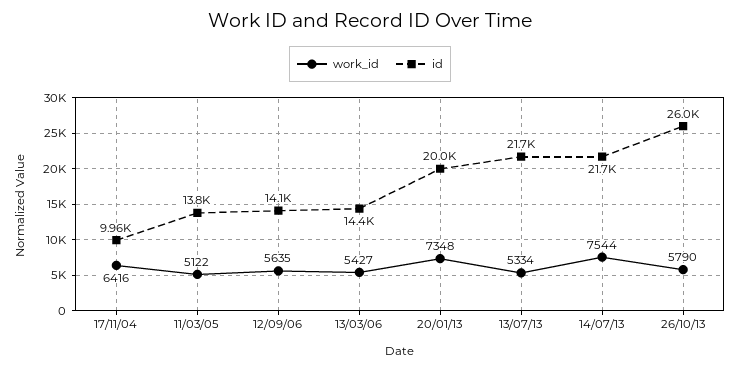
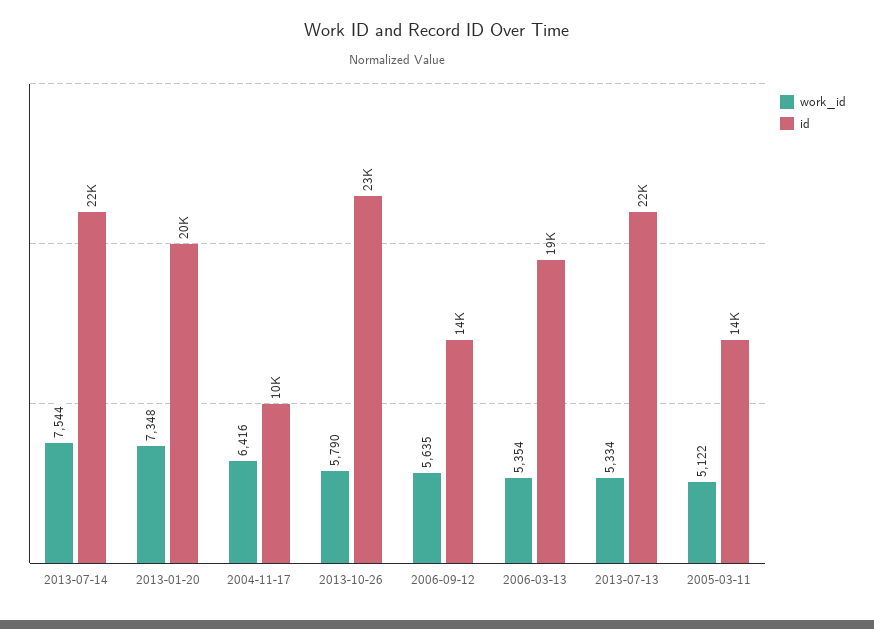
  {
    "work_id": {
      "17/11/04": 6416,
      "11/03/05": 5122,
      "12/09/06": 5635,
-     "13/03/06": 5427,
+     "13/03/06": 5354,
      "20/01/13": 7348,
      "13/07/13": 5334,
      "14/07/13": 7544,
      "26/10/13": 5790
    },
    "id": {
      "17/11/04": 9960,
      "11/03/05": 13800,
      "12/09/06": 14100,
-     "13/03/06": 14400,
+     "13/03/06": 19000,
      "20/01/13": 20000,
      "13/07/13": 21700,
      "14/07/13": 21700,
-     "26/10/13": 26000
+     "26/10/13": 23000
    }
  }

